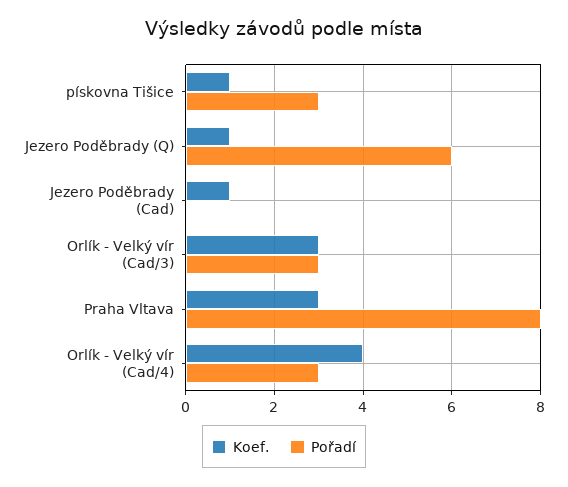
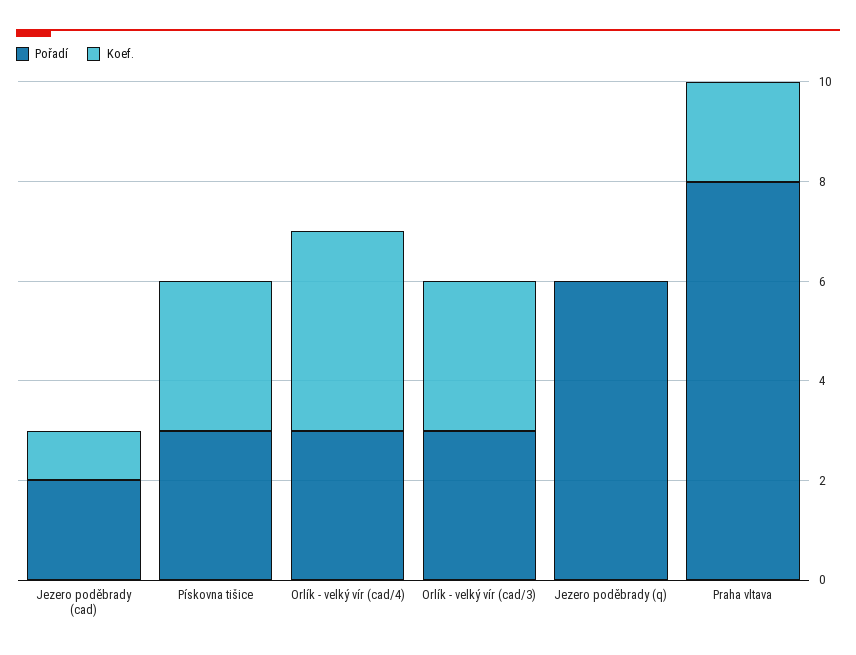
  {
    "Koef.": {
-     "pískovna Tišice": 1,
+     "pískovna Tišice": 3,
-     "Jezero Poděbrady (Q)": 1,
+     "Jezero Poděbrady (Q)": 0,
      "Jezero Poděbrady (Cad)": 1,
      "Orlík - Velký vír (Cad/3)": 3,
-     "Praha Vltava": 3,
+     "Praha Vltava": 2,
      "Orlík - Velký vír (Cad/4)": 4
    },
    "Pořadí": {
      "pískovna Tišice": 3,
      "Jezero Poděbrady (Q)": 6,
-     "Jezero Poděbrady (Cad)": 0,
+     "Jezero Poděbrady (Cad)": 2,
      "Orlík - Velký vír (Cad/3)": 3,
      "Praha Vltava": 8,
      "Orlík - Velký vír (Cad/4)": 3
    }
  }

